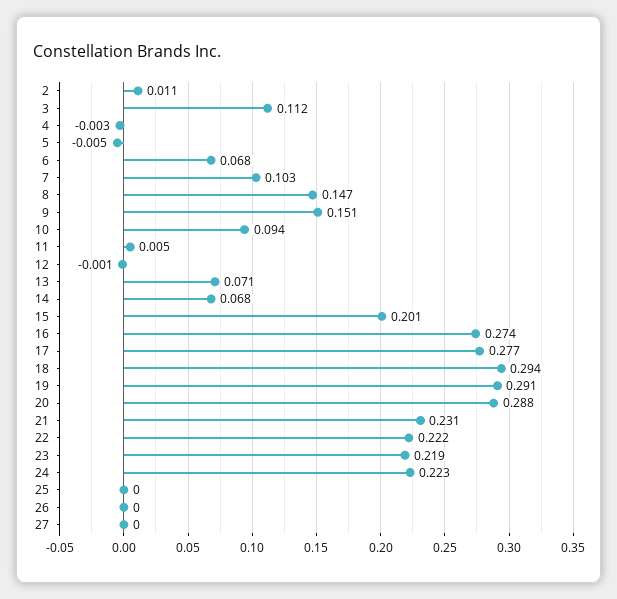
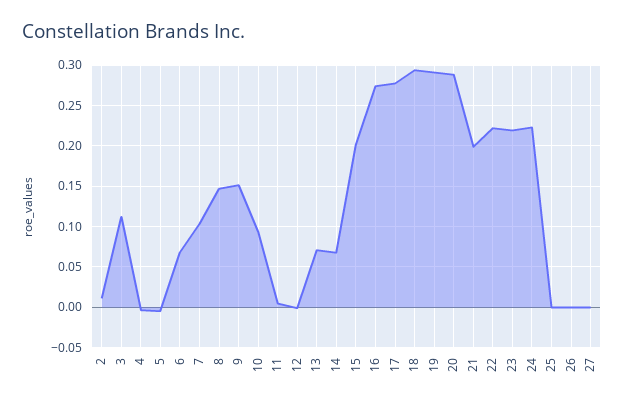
  {
    "2": 0.011,
    "3": 0.112,
    "4": -0.003,
    "5": -0.005,
    "6": 0.068,
    "7": 0.103,
    "8": 0.147,
    "9": 0.151,
    "10": 0.094,
    "11": 0.005,
    "12": -0.001,
    "13": 0.071,
    "14": 0.068,
    "15": 0.201,
    "16": 0.274,
    "17": 0.277,
    "18": 0.294,
    "19": 0.291,
    "20": 0.288,
-   "21": 0.231,
+   "21": 0.2,
    "22": 0.222,
    "23": 0.219,
    "24": 0.223,
    "25": 0,
    "26": 0,
    "27": 0
  }

